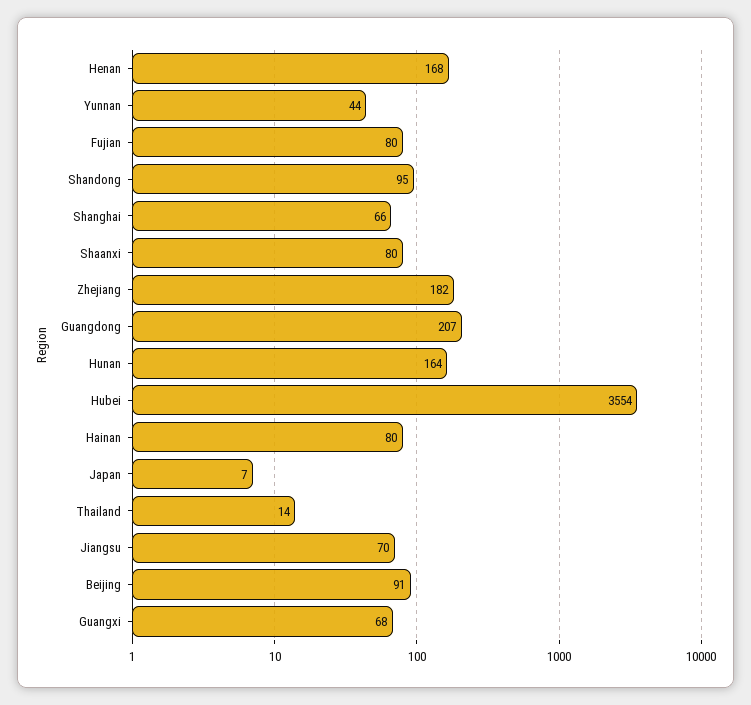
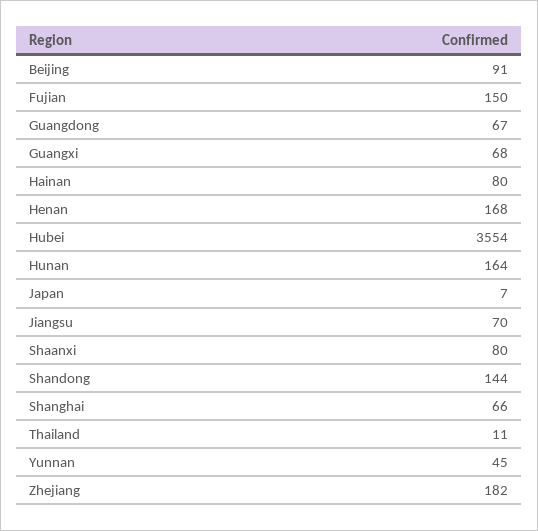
  {
    "Henan": 168,
-   "Yunnan": 44,
+   "Yunnan": 45,
-   "Fujian": 80,
+   "Fujian": 150,
-   "Shandong": 95,
+   "Shandong": 144,
    "Shanghai": 66,
    "Shaanxi": 80,
    "Zhejiang": 182,
-   "Guangdong": 207,
+   "Guangdong": 67,
    "Hunan": 164,
    "Hubei": 3554,
    "Hainan": 80,
    "Japan": 7,
-   "Thailand": 14,
+   "Thailand": 11,
    "Jiangsu": 70,
    "Beijing": 91,
    "Guangxi": 68
  }

